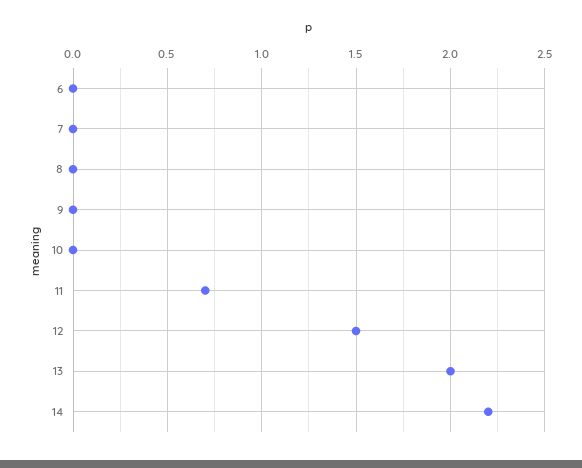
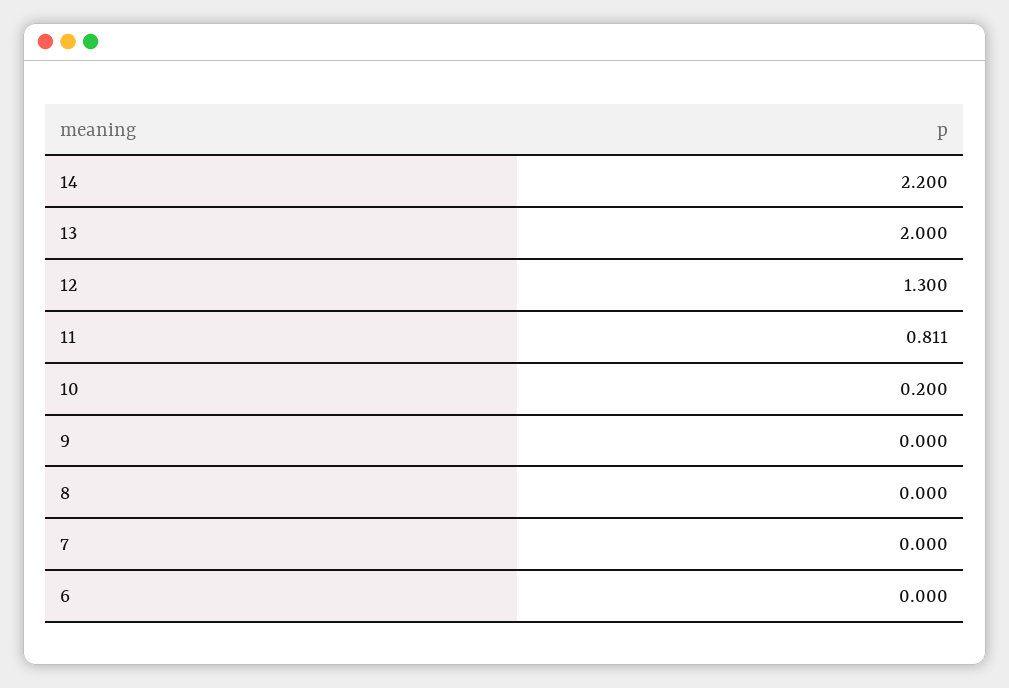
  {
    "6": 0,
    "7": 0,
    "8": 0,
    "9": 0,
-   "10": 0,
+   "10": 0.2,
-   "11": 0.7,
+   "11": 0.811,
-   "12": 1.5,
+   "12": 1.3,
    "13": 2,
    "14": 2.2
  }

